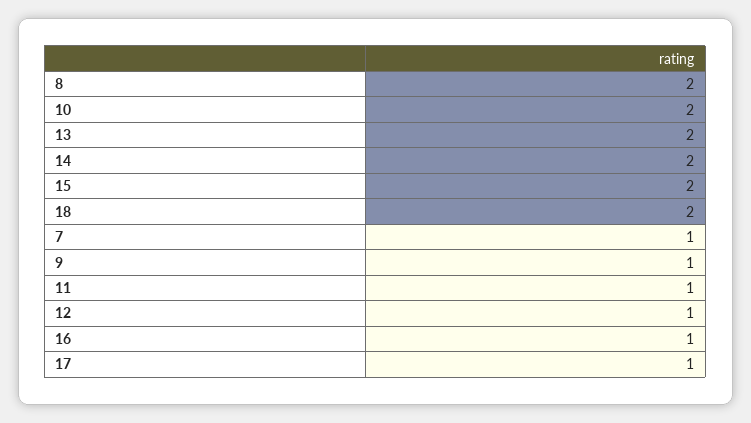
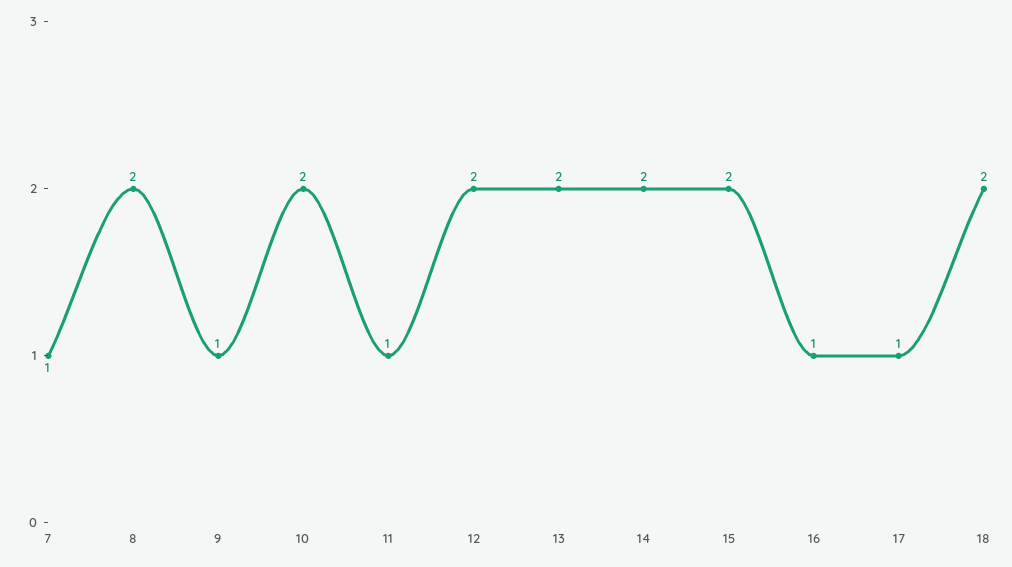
  {
    "8": 2,
    "10": 2,
    "13": 2,
    "14": 2,
    "15": 2,
    "18": 2,
    "7": 1,
    "9": 1,
    "11": 1,
-   "12": 1,
+   "12": 2,
    "16": 1,
    "17": 1
  }

